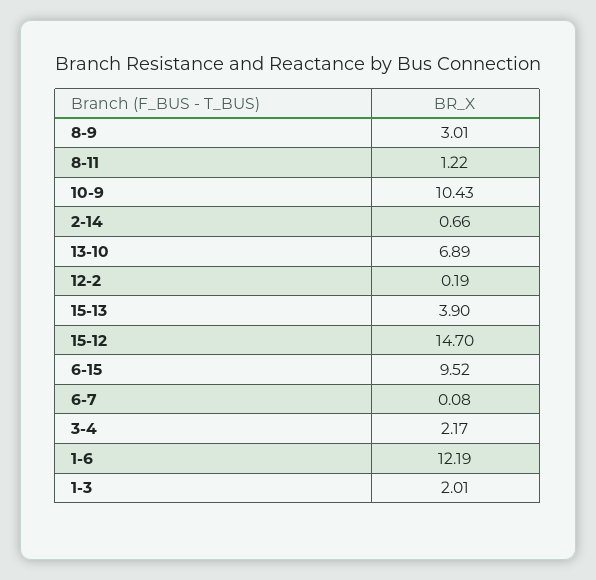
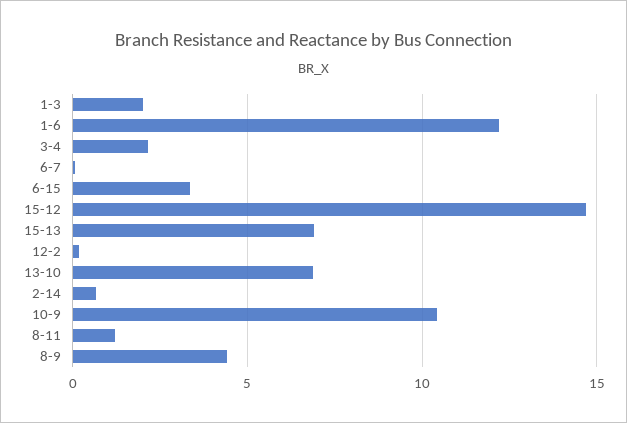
  {
-   "8-9": 3.01,
+   "8-9": 4.5,
    "8-11": 1.22,
    "10-9": 10.43,
    "2-14": 0.66,
    "13-10": 6.89,
    "12-2": 0.19,
-   "15-13": 3.9,
+   "15-13": 7,
    "15-12": 14.7,
-   "6-15": 9.52,
+   "6-15": 3.5,
    "6-7": 0.08,
    "3-4": 2.17,
    "1-6": 12.19,
    "1-3": 2.01
  }

